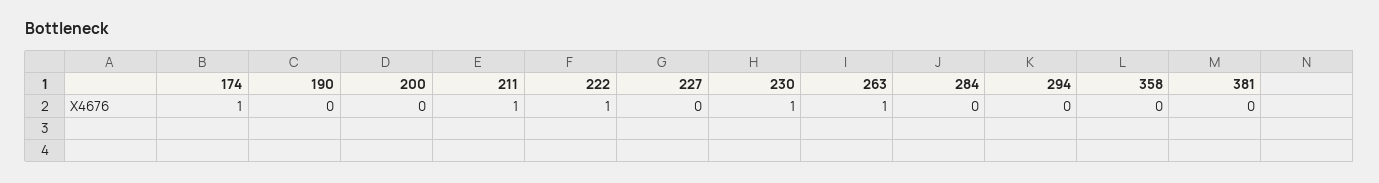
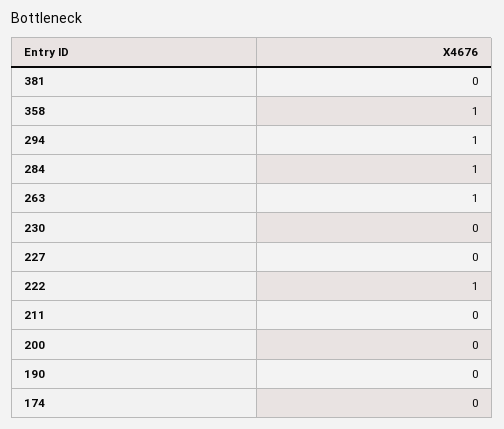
  {
-   "174": 1,
+   "174": 0,
    "190": 0,
    "200": 0,
-   "211": 1,
+   "211": 0,
    "222": 1,
    "227": 0,
-   "230": 1,
+   "230": 0,
    "263": 1,
-   "284": 0,
+   "284": 1,
-   "294": 0,
+   "294": 1,
-   "358": 0,
+   "358": 1,
    "381": 0
  }

